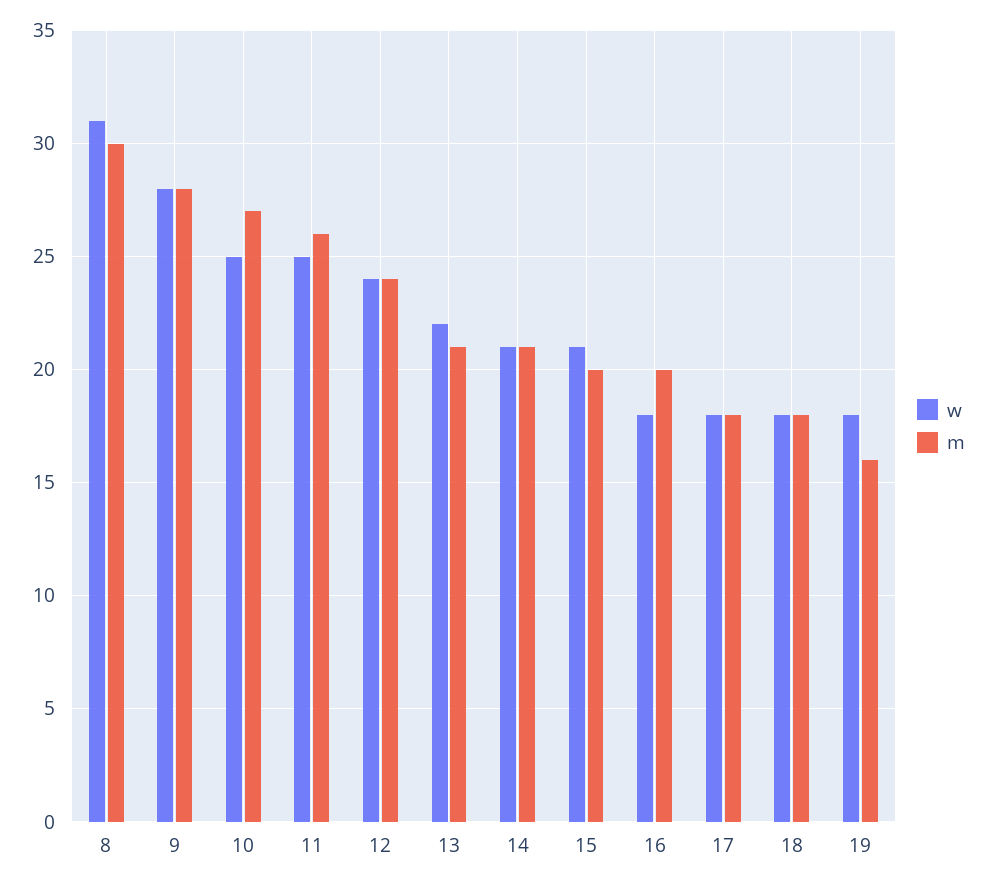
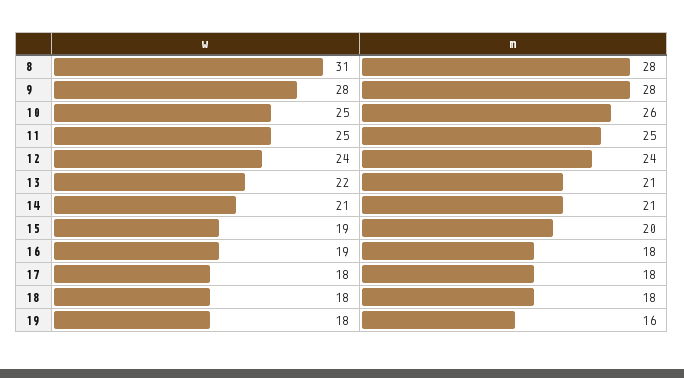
  {
    "w": {
      "8": 31,
      "9": 28,
      "10": 25,
      "11": 25,
      "12": 24,
      "13": 22,
      "14": 21,
-     "15": 21,
+     "15": 19,
-     "16": 18,
+     "16": 19,
      "17": 18,
      "18": 18,
      "19": 18
    },
    "m": {
-     "8": 30,
+     "8": 28,
      "9": 28,
-     "10": 27,
+     "10": 26,
-     "11": 26,
+     "11": 25,
      "12": 24,
      "13": 21,
      "14": 21,
      "15": 20,
-     "16": 20,
+     "16": 18,
      "17": 18,
      "18": 18,
      "19": 16
    }
  }

